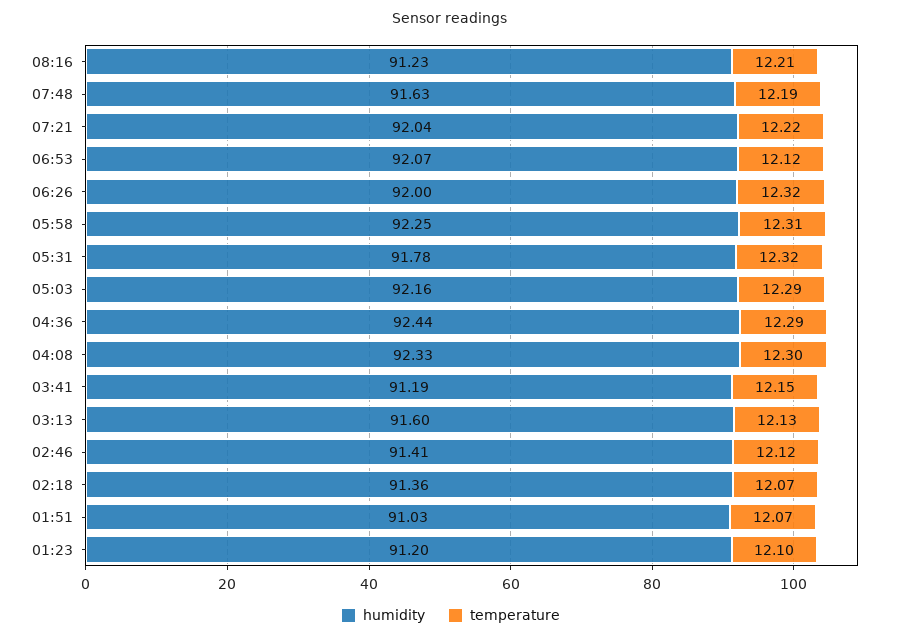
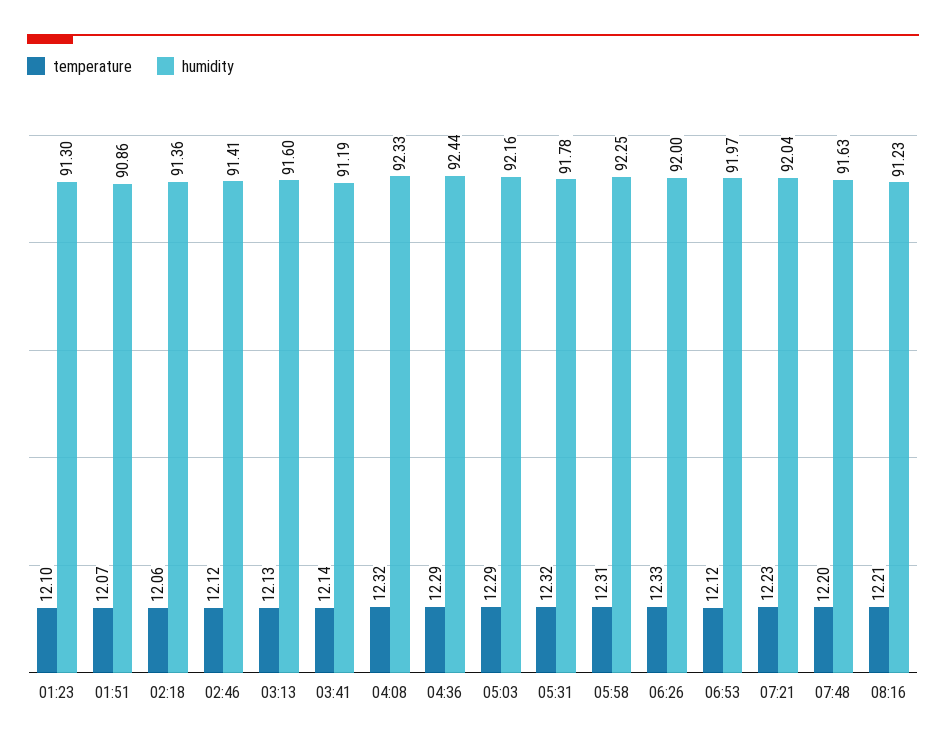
  {
    "humidity": {
      "08:16": 91.23,
      "07:48": 91.63,
      "07:21": 92.04,
-     "06:53": 92.07,
+     "06:53": 91.97,
      "06:26": 92,
      "05:58": 92.25,
      "05:31": 91.78,
      "05:03": 92.16,
      "04:36": 92.44,
      "04:08": 92.33,
      "03:41": 91.19,
      "03:13": 91.6,
      "02:46": 91.41,
      "02:18": 91.36,
-     "01:51": 91.03,
+     "01:51": 90.86,
-     "01:23": 91.2
+     "01:23": 91.3
    },
    "temperature": {
      "08:16": 12.21,
-     "07:48": 12.19,
+     "07:48": 12.2,
-     "07:21": 12.22,
+     "07:21": 12.23,
      "06:53": 12.12,
-     "06:26": 12.32,
+     "06:26": 12.33,
      "05:58": 12.31,
      "05:31": 12.32,
      "05:03": 12.29,
      "04:36": 12.29,
-     "04:08": 12.3,
+     "04:08": 12.32,
-     "03:41": 12.15,
+     "03:41": 12.14,
      "03:13": 12.13,
      "02:46": 12.12,
-     "02:18": 12.07,
+     "02:18": 12.06,
      "01:51": 12.07,
      "01:23": 12.1
    }
  }

